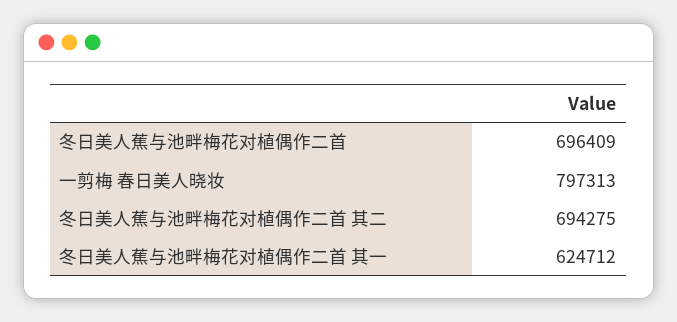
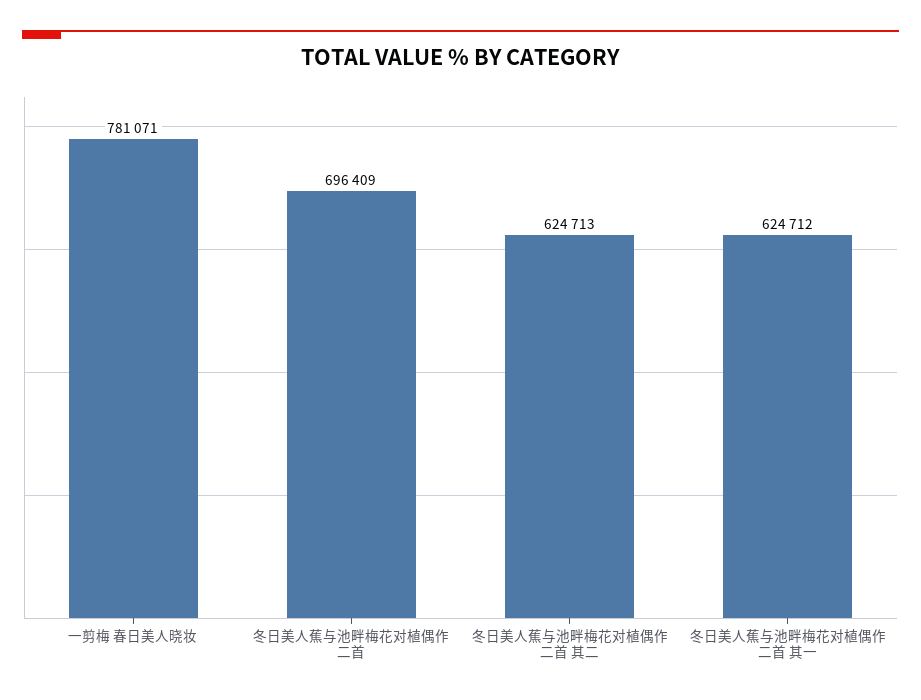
  {
    "冬日美人蕉与池畔梅花对植偶作二首": 696409,
-   "一剪梅 春日美人晓妆": 797313,
+   "一剪梅 春日美人晓妆": 781071,
-   "冬日美人蕉与池畔梅花对植偶作二首 其二": 694275,
+   "冬日美人蕉与池畔梅花对植偶作二首 其二": 624713,
    "冬日美人蕉与池畔梅花对植偶作二首 其一": 624712
  }

